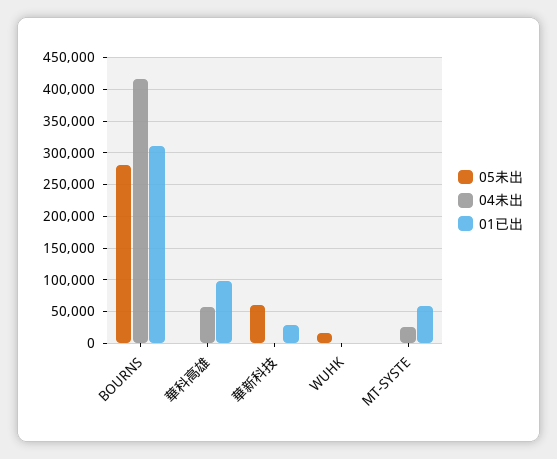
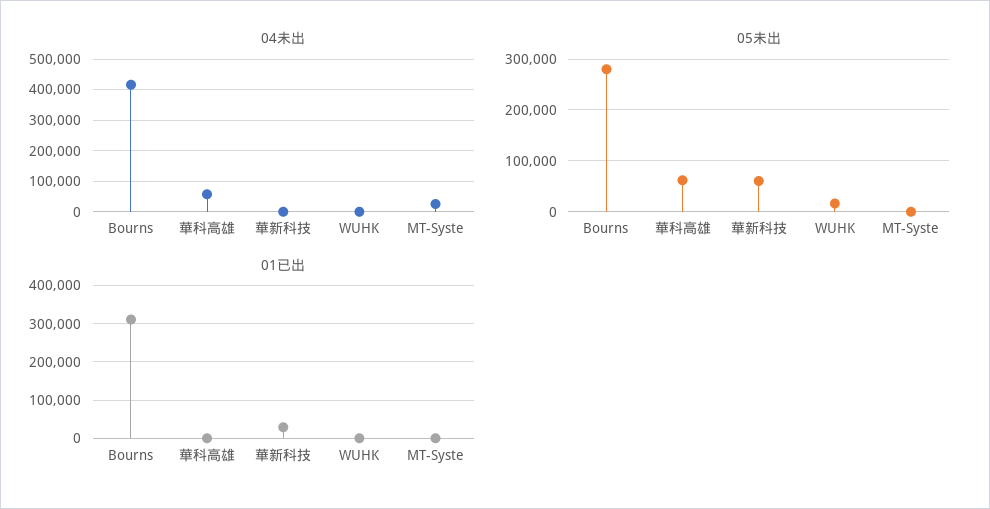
  {
    "05未出": {
      "BOURNS": 280000,
-     "華科高雄": 0,
+     "華科高雄": 60000,
      "華新科技": 60000,
      "WUHK": 20000,
      "MT-SYSTE": 0
    },
    "04未出": {
      "BOURNS": 420000,
      "華科高雄": 60000,
      "華新科技": 0,
      "WUHK": 0,
      "MT-SYSTE": 30000
    },
    "01已出": {
      "BOURNS": 310000,
-     "華科高雄": 100000,
+     "華科高雄": 0,
      "華新科技": 30000,
      "WUHK": 0,
-     "MT-SYSTE": 60000
+     "MT-SYSTE": 0
    }
  }

